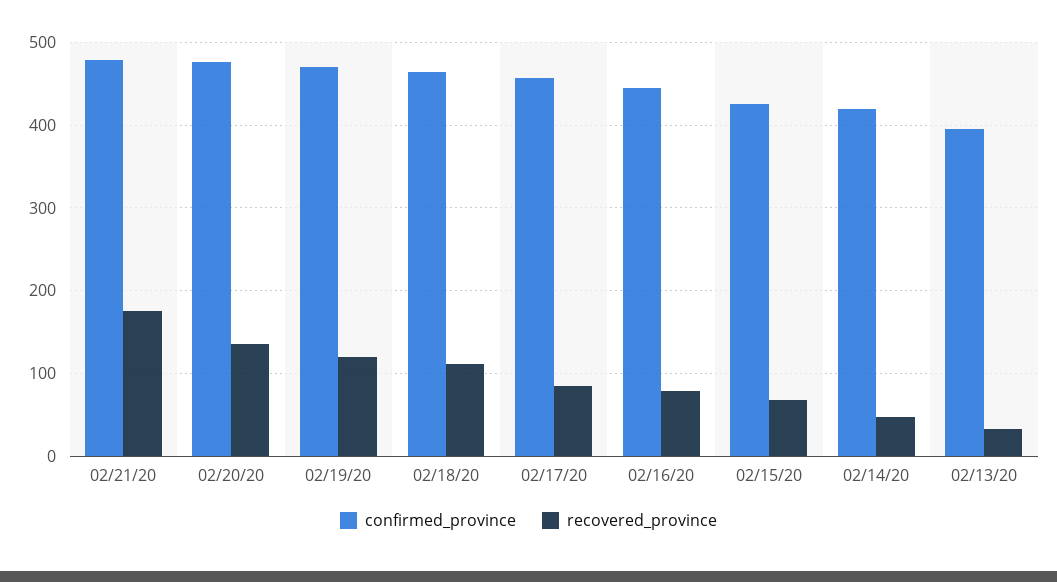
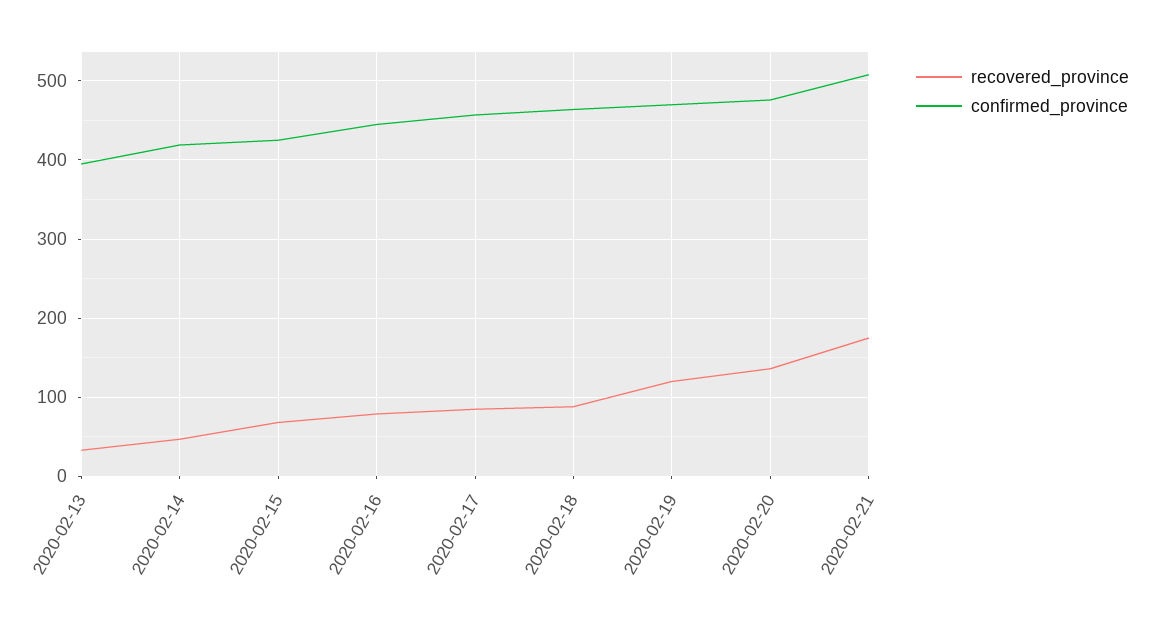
  {
    "confirmed_province": {
-     "02/21/20": 480,
+     "02/21/20": 510,
      "02/20/20": 480,
      "02/19/20": 470,
      "02/18/20": 460,
      "02/17/20": 460,
      "02/16/20": 450,
      "02/15/20": 430,
      "02/14/20": 420,
      "02/13/20": 400
    },
    "recovered_province": {
      "02/21/20": 180,
      "02/20/20": 140,
      "02/19/20": 120,
-     "02/18/20": 110,
+     "02/18/20": 90,
      "02/17/20": 90,
      "02/16/20": 80,
      "02/15/20": 70,
      "02/14/20": 50,
      "02/13/20": 30
    }
  }

